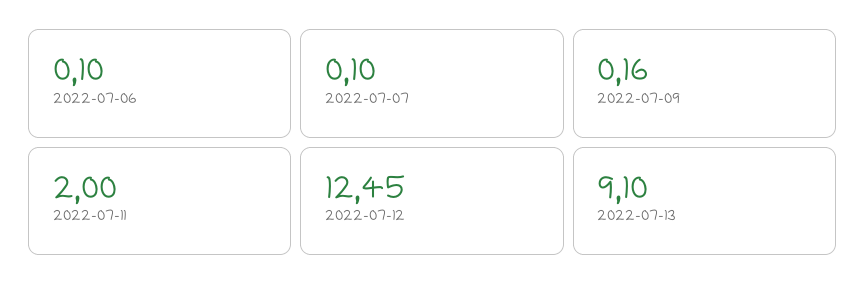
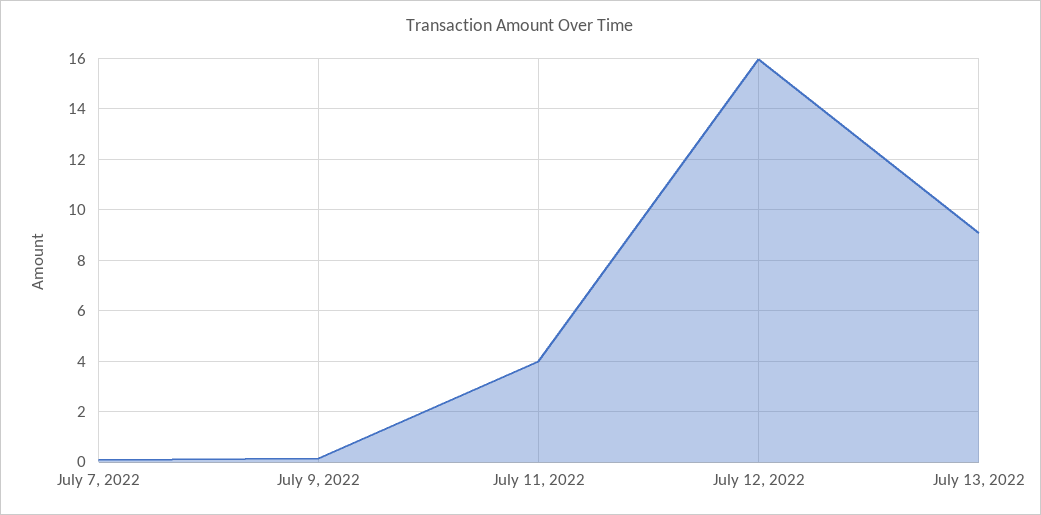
  {
-   "2022-07-06": 0.1,
    "2022-07-07": 0.1,
    "2022-07-09": 0.16,
-   "2022-07-11": 2,
+   "2022-07-11": 4,
-   "2022-07-12": 12.45,
+   "2022-07-12": 16,
    "2022-07-13": 9.1
  }

